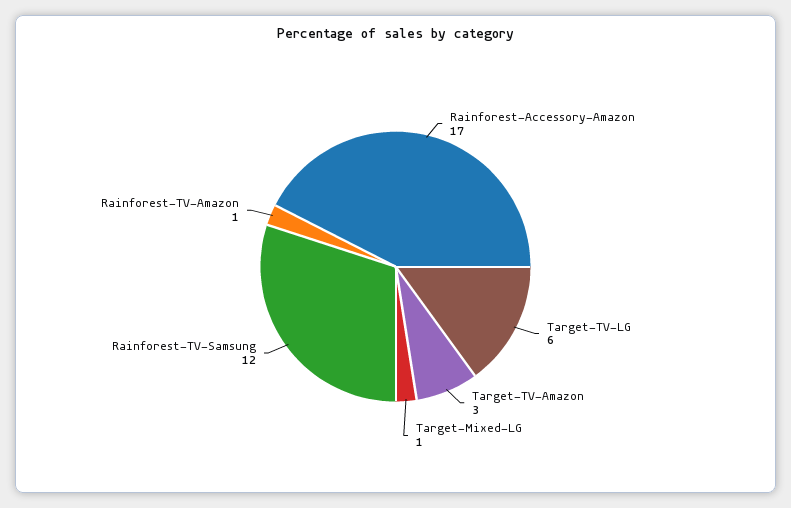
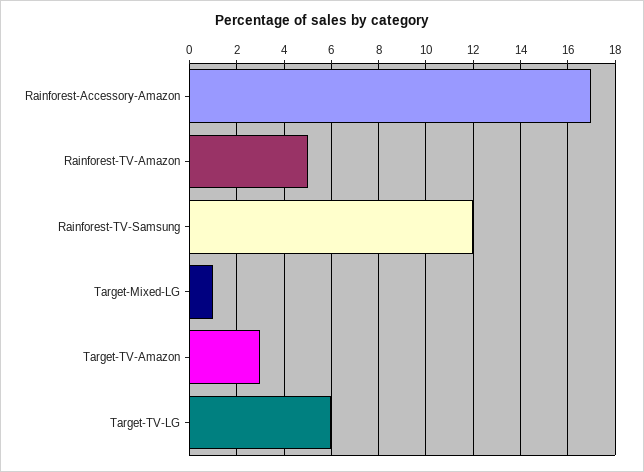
  {
    "Rainforest-Accessory-Amazon": 17,
    "Target-TV-LG": 6,
    "Target-TV-Amazon": 3,
    "Target-Mixed-LG": 1,
    "Rainforest-TV-Samsung": 12,
-   "Rainforest-TV-Amazon": 1
+   "Rainforest-TV-Amazon": 5
  }

